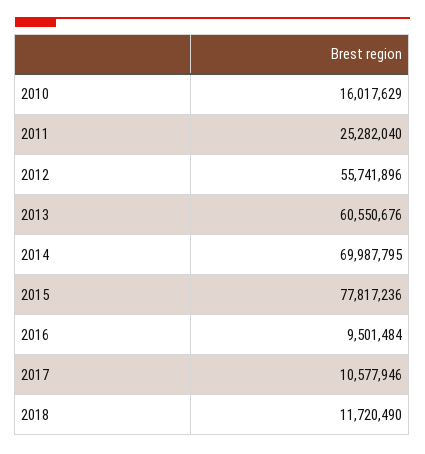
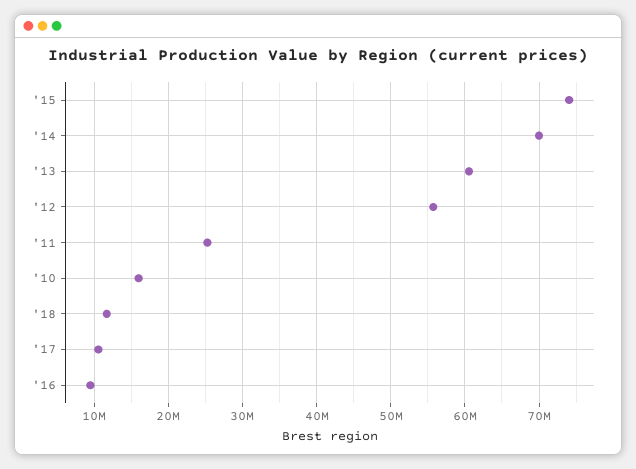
  {
    "2010": 16017629,
    "2011": 25282040,
    "2012": 55741896,
    "2013": 60550676,
    "2014": 69987795,
-   "2015": 77817236,
+   "2015": 74000000,
    "2016": 9501484,
    "2017": 10577946,
    "2018": 11720490
  }

